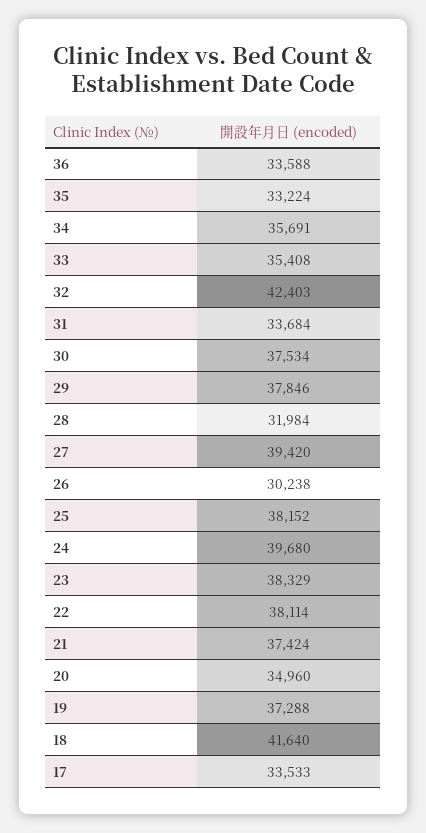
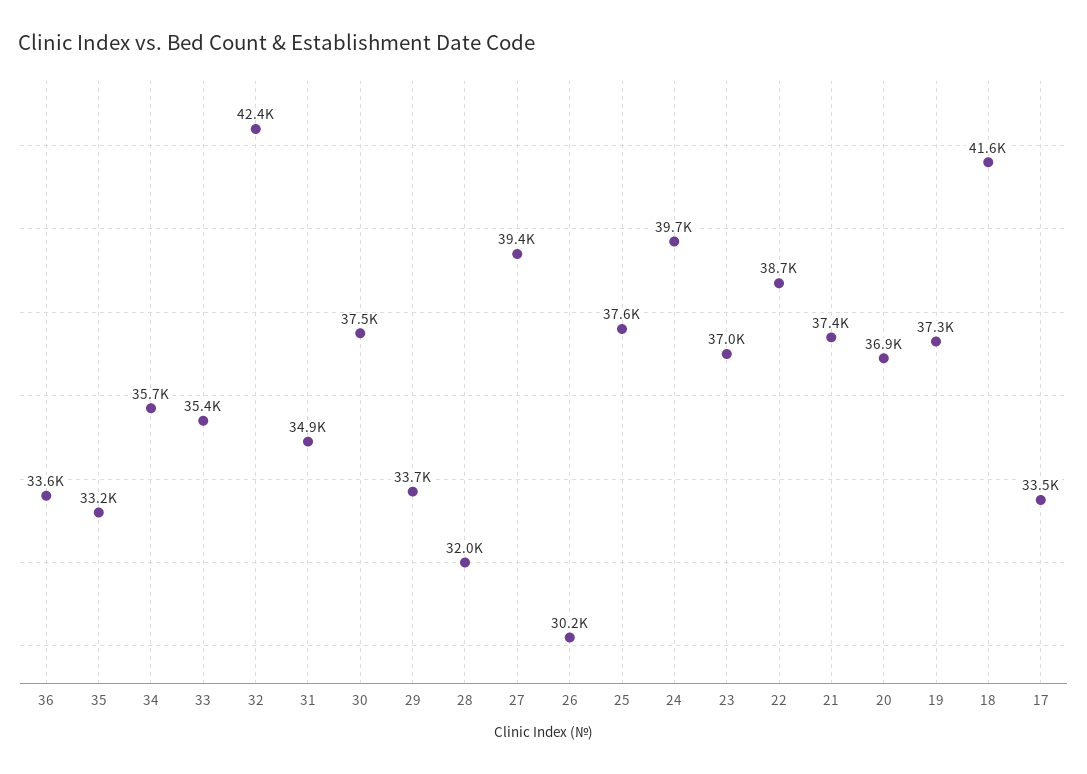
  {
    "36": 33588,
    "35": 33224,
    "34": 35691,
    "33": 35408,
    "32": 42403,
-   "31": 33684,
+   "31": 34900,
    "30": 37534,
-   "29": 37846,
+   "29": 33700,
    "28": 31984,
    "27": 39420,
    "26": 30238,
-   "25": 38152,
+   "25": 37600,
    "24": 39680,
-   "23": 38329,
+   "23": 37000,
-   "22": 38114,
+   "22": 38700,
    "21": 37424,
-   "20": 34960,
+   "20": 36900,
    "19": 37288,
    "18": 41640,
    "17": 33533
  }

